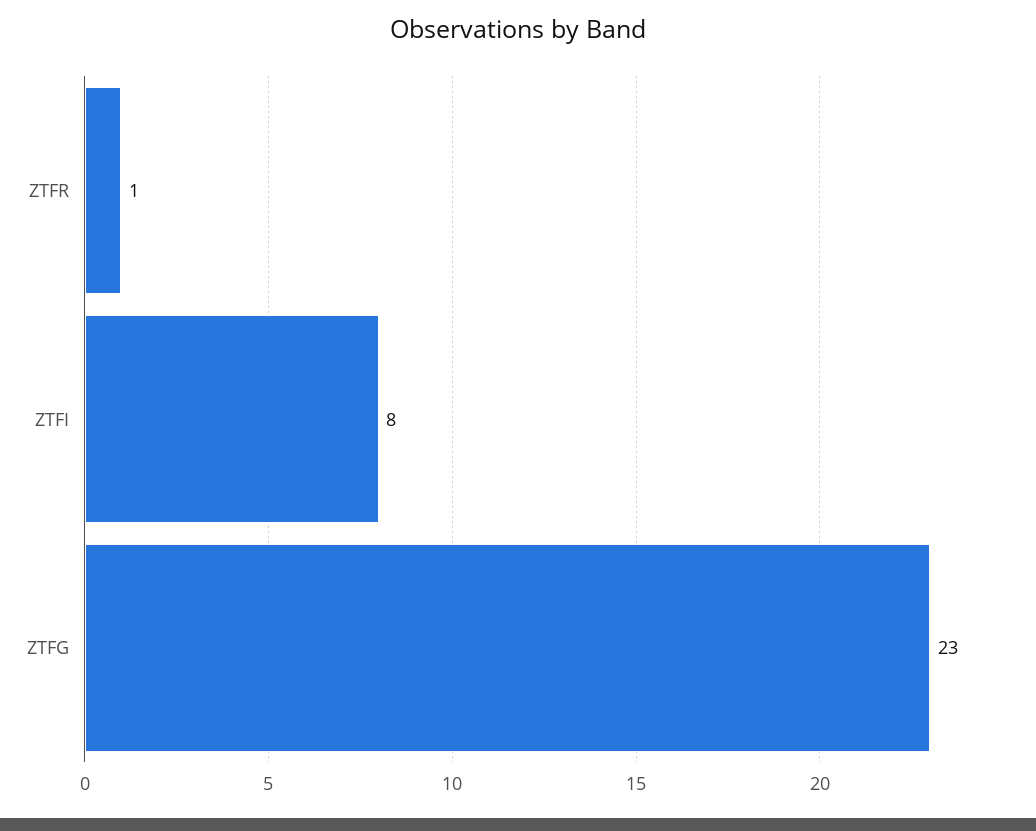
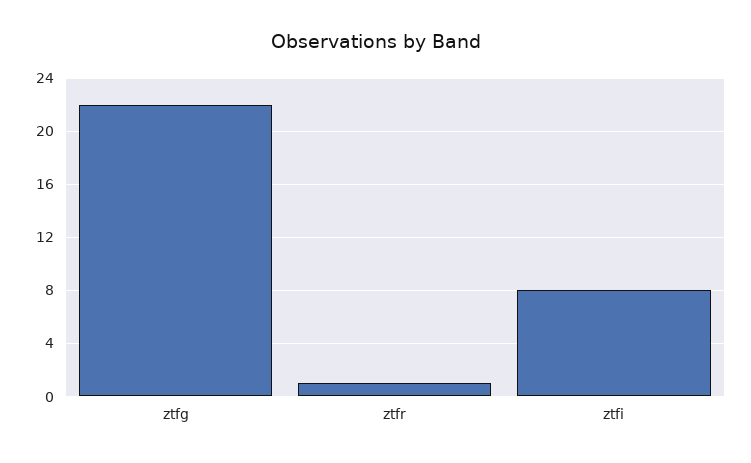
  {
    "ZTFR": 1,
    "ZTFI": 8,
-   "ZTFG": 23
+   "ZTFG": 22
  }

